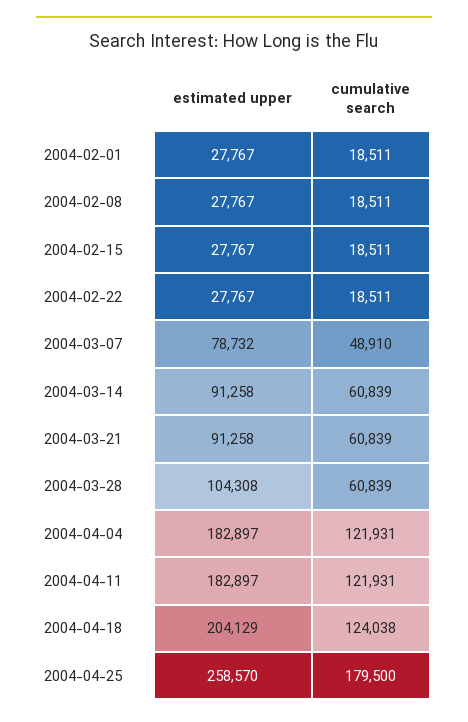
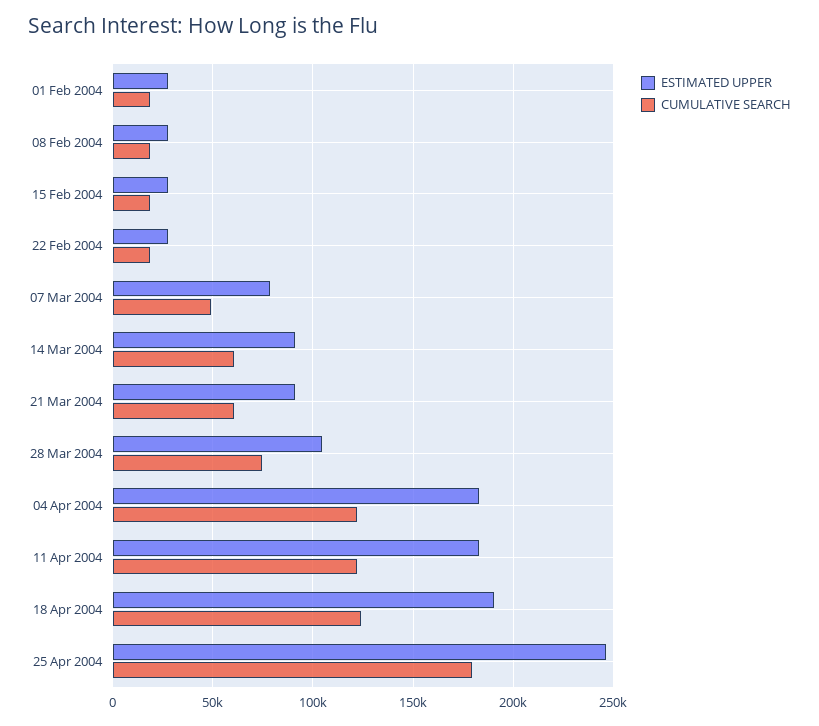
  {
    "estimated upper": {
      "2004-02-01": 27767,
      "2004-02-08": 27767,
      "2004-02-15": 27767,
      "2004-02-22": 27767,
      "2004-03-07": 78732,
      "2004-03-14": 91258,
      "2004-03-21": 91258,
      "2004-03-28": 104308,
      "2004-04-04": 182897,
      "2004-04-11": 182897,
-     "2004-04-18": 204129,
+     "2004-04-18": 190000,
-     "2004-04-25": 258570
+     "2004-04-25": 245000
    },
    "cumulative search": {
      "2004-02-01": 18511,
      "2004-02-08": 18511,
      "2004-02-15": 18511,
      "2004-02-22": 18511,
      "2004-03-07": 48910,
      "2004-03-14": 60839,
      "2004-03-21": 60839,
-     "2004-03-28": 60839,
+     "2004-03-28": 75000,
      "2004-04-04": 121931,
      "2004-04-11": 121931,
      "2004-04-18": 124038,
      "2004-04-25": 179500
    }
  }

